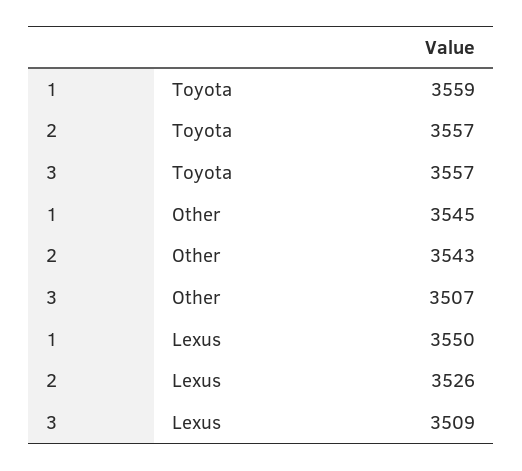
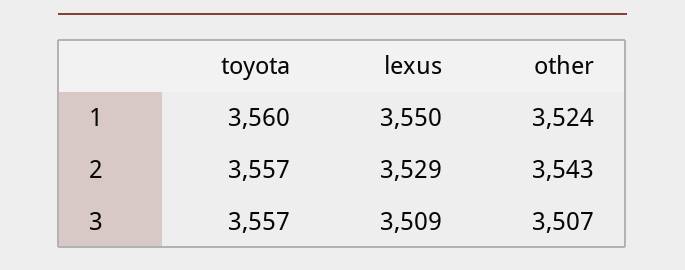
  {
    "1": {
-     "Toyota": 3559,
+     "Toyota": 3560,
-     "Other": 3545,
+     "Other": 3524,
      "Lexus": 3550
    },
    "2": {
      "Toyota": 3557,
      "Other": 3543,
-     "Lexus": 3526
+     "Lexus": 3529
    },
    "3": {
      "Toyota": 3557,
      "Other": 3507,
      "Lexus": 3509
    }
  }

